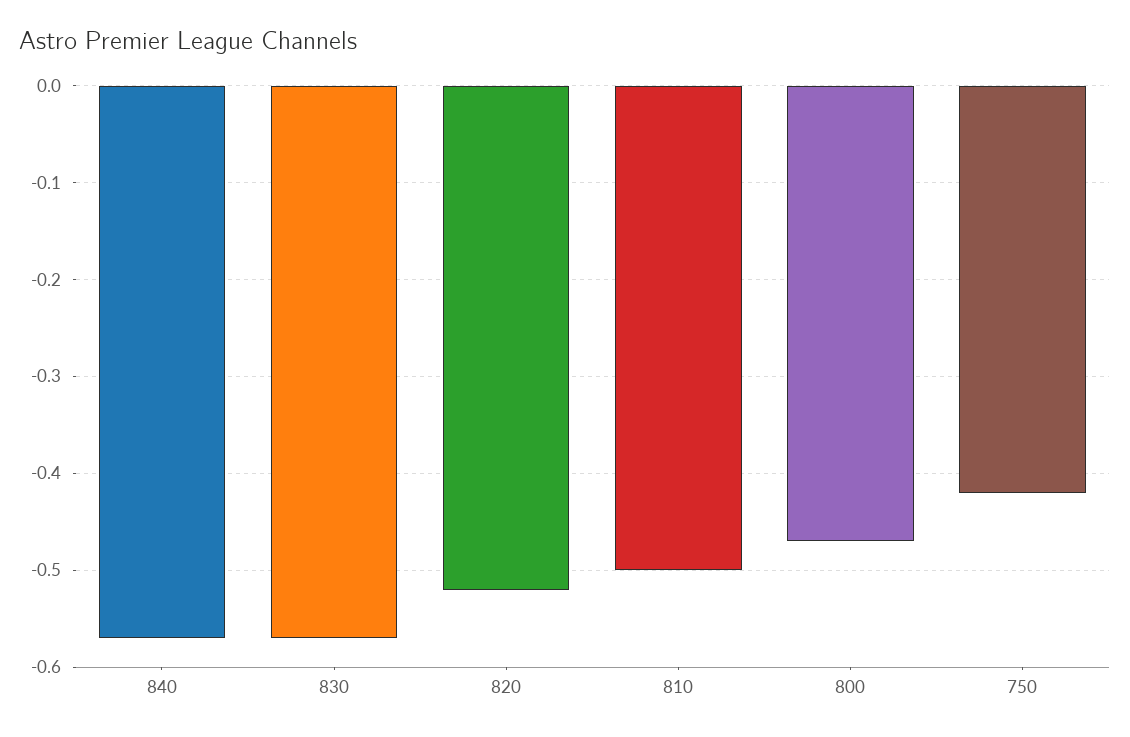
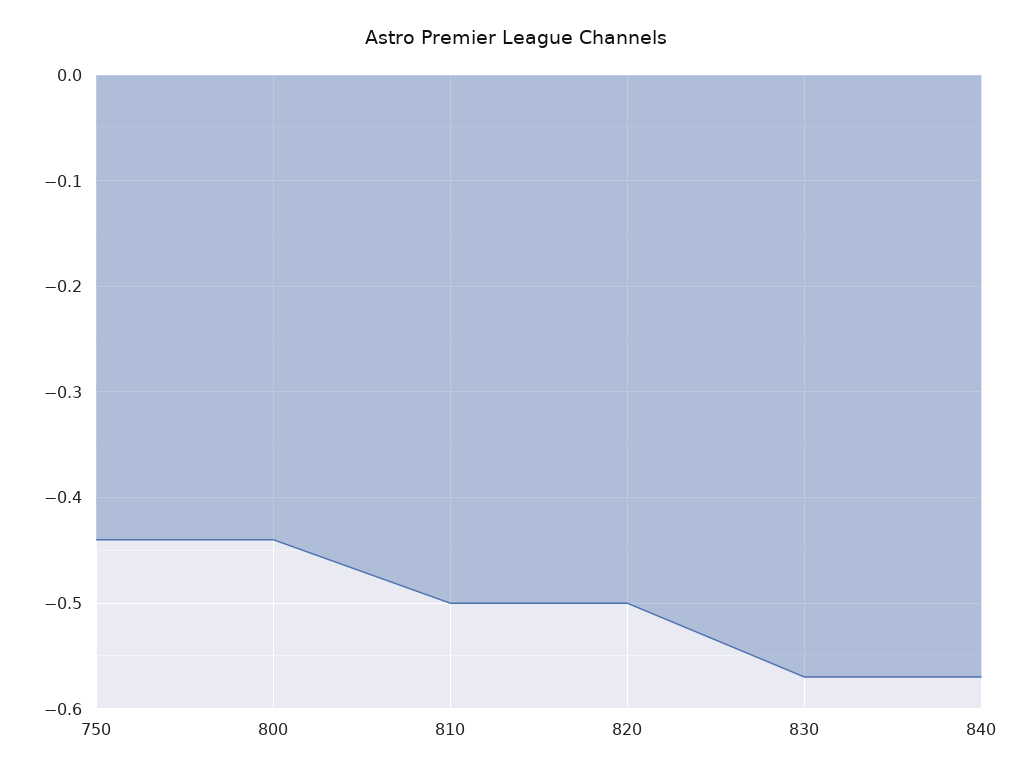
  {
    "840": -0.57,
    "830": -0.57,
-   "820": -0.52,
+   "820": -0.5,
    "810": -0.5,
-   "800": -0.47,
+   "800": -0.44,
-   "750": -0.42
+   "750": -0.44
  }

